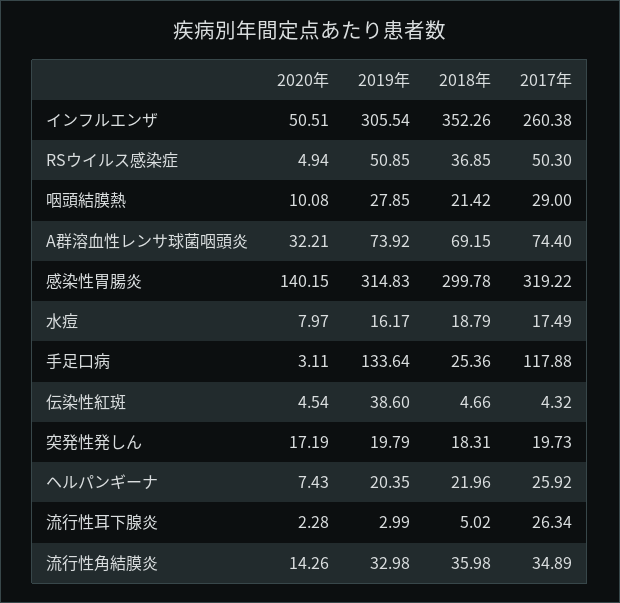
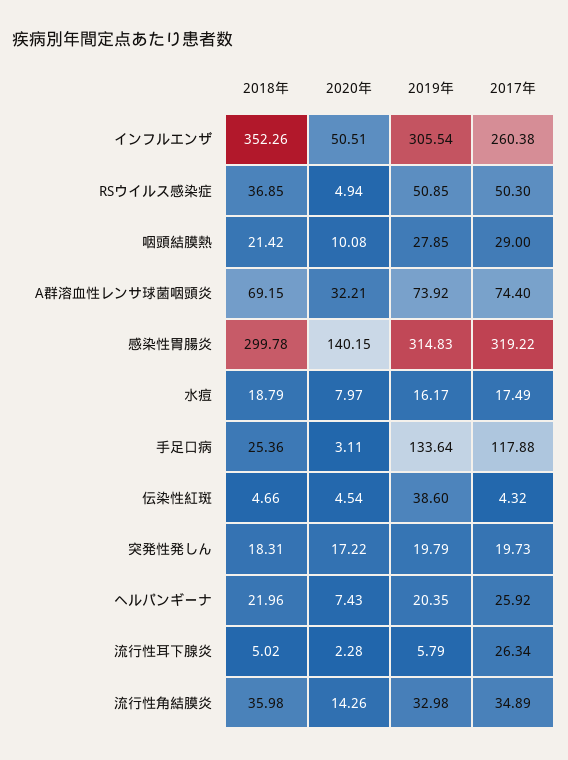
  {
    "2020年": {
      "インフルエンザ": 50.51,
      "RSウイルス感染症": 4.94,
      "咽頭結膜熱": 10.08,
      "A群溶血性レンサ球菌咽頭炎": 32.21,
      "感染性胃腸炎": 140.15,
      "水痘": 7.97,
      "手足口病": 3.11,
      "伝染性紅斑": 4.54,
-     "突発性発しん": 17.19,
+     "突発性発しん": 17.22,
      "ヘルパンギーナ": 7.43,
      "流行性耳下腺炎": 2.28,
      "流行性角結膜炎": 14.26
    },
    "2019年": {
      "インフルエンザ": 305.54,
      "RSウイルス感染症": 50.85,
      "咽頭結膜熱": 27.85,
      "A群溶血性レンサ球菌咽頭炎": 73.92,
      "感染性胃腸炎": 314.83,
      "水痘": 16.17,
      "手足口病": 133.64,
      "伝染性紅斑": 38.6,
      "突発性発しん": 19.79,
      "ヘルパンギーナ": 20.35,
-     "流行性耳下腺炎": 2.99,
+     "流行性耳下腺炎": 5.79,
      "流行性角結膜炎": 32.98
    },
    "2018年": {
      "インフルエンザ": 352.26,
      "RSウイルス感染症": 36.85,
      "咽頭結膜熱": 21.42,
      "A群溶血性レンサ球菌咽頭炎": 69.15,
      "感染性胃腸炎": 299.78,
      "水痘": 18.79,
      "手足口病": 25.36,
      "伝染性紅斑": 4.66,
      "突発性発しん": 18.31,
      "ヘルパンギーナ": 21.96,
      "流行性耳下腺炎": 5.02,
      "流行性角結膜炎": 35.98
    },
    "2017年": {
      "インフルエンザ": 260.38,
      "RSウイルス感染症": 50.3,
      "咽頭結膜熱": 29,
      "A群溶血性レンサ球菌咽頭炎": 74.4,
      "感染性胃腸炎": 319.22,
      "水痘": 17.49,
      "手足口病": 117.88,
      "伝染性紅斑": 4.32,
      "突発性発しん": 19.73,
      "ヘルパンギーナ": 25.92,
      "流行性耳下腺炎": 26.34,
      "流行性角結膜炎": 34.89
    }
  }

